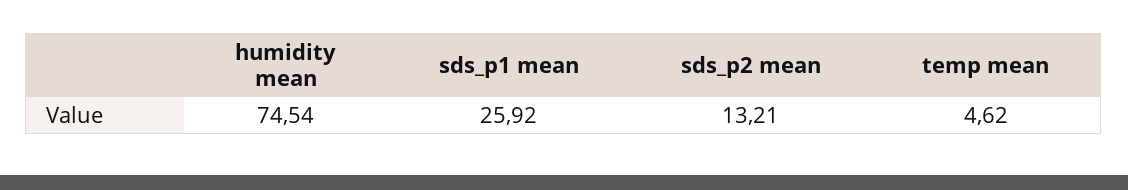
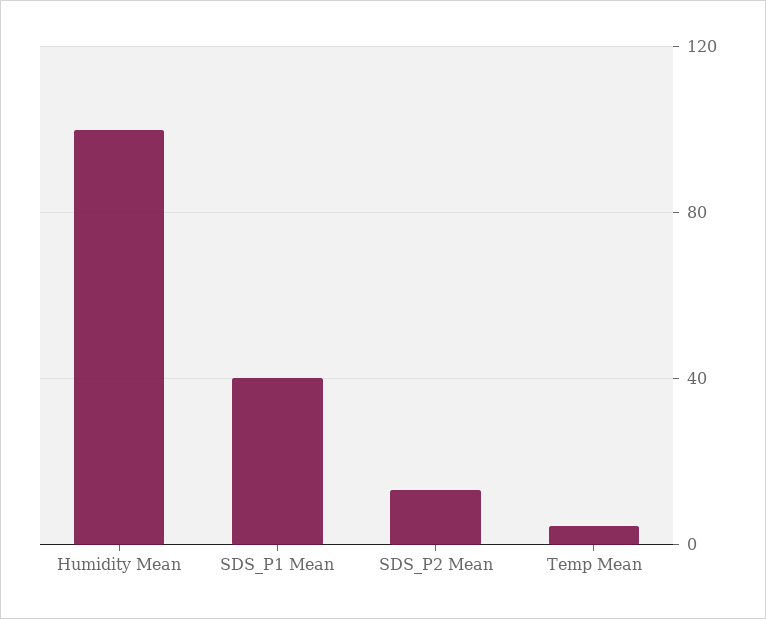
  {
-   "humidity mean": 74.54,
+   "humidity mean": 100,
-   "sds_p1 mean": 25.92,
+   "sds_p1 mean": 40,
    "sds_p2 mean": 13.21,
    "temp mean": 4.62
  }

